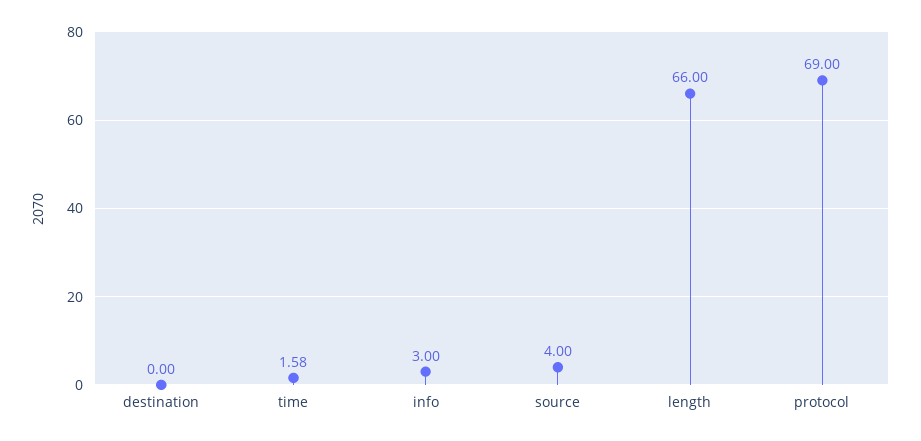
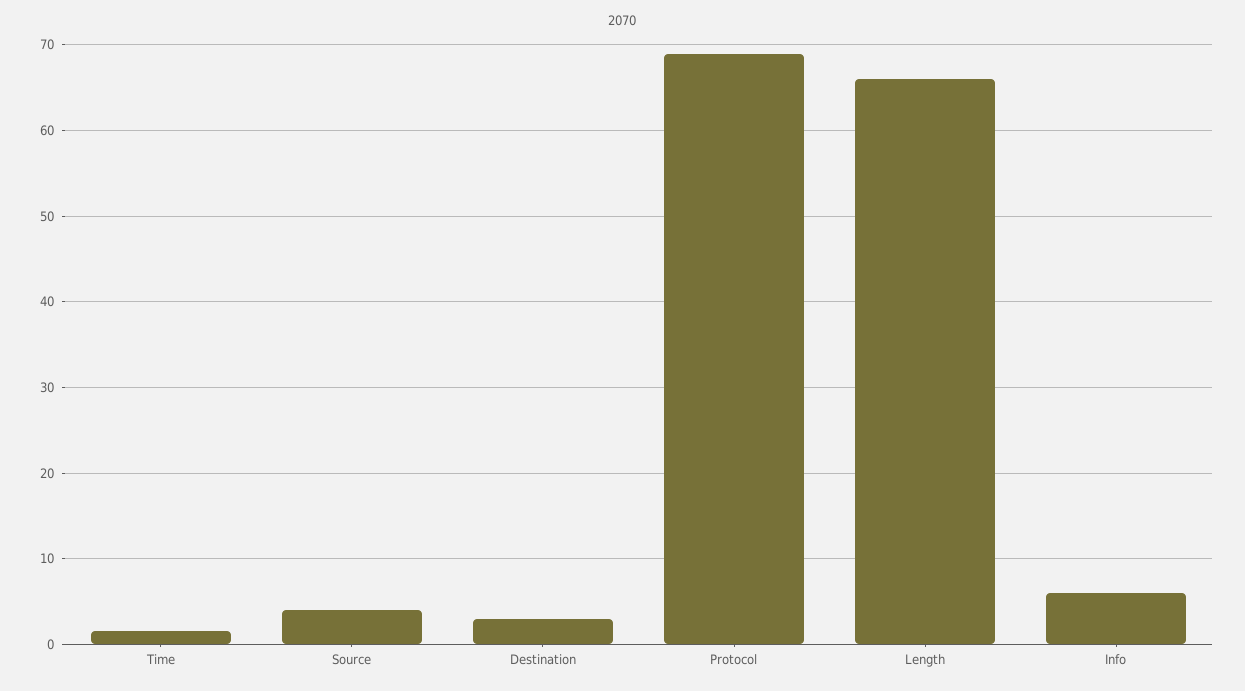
  {
-   "destination": 0,
+   "destination": 3,
    "time": 1.58,
-   "info": 3,
+   "info": 6,
    "source": 4,
    "length": 66,
    "protocol": 69
  }

